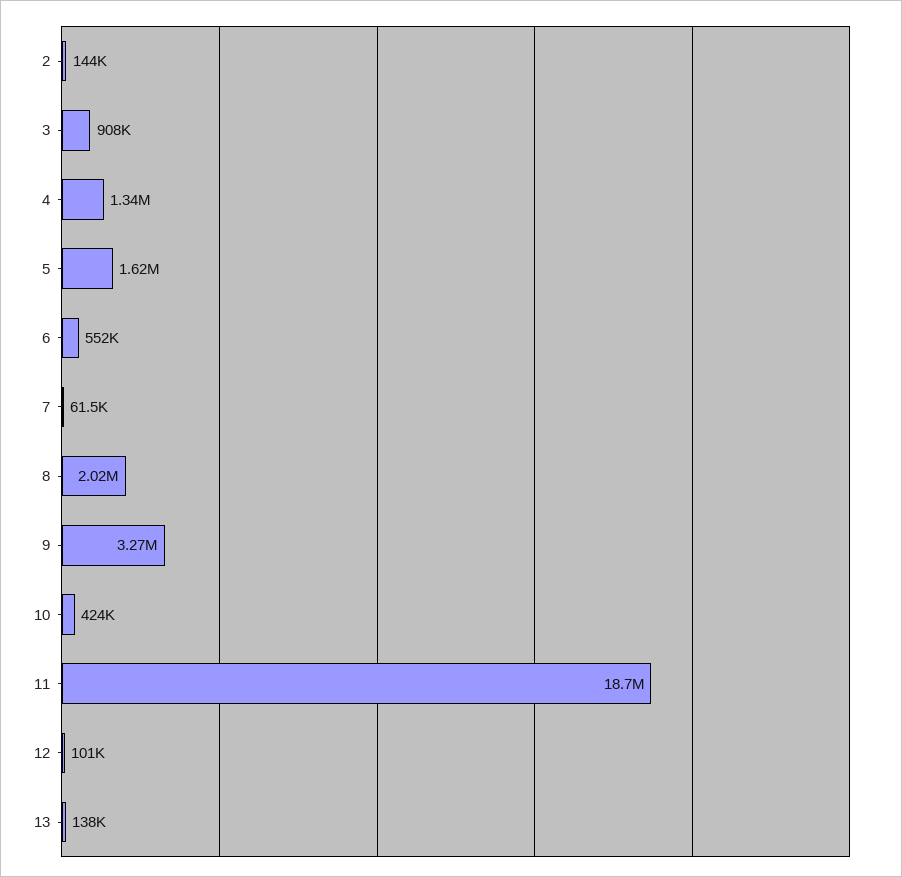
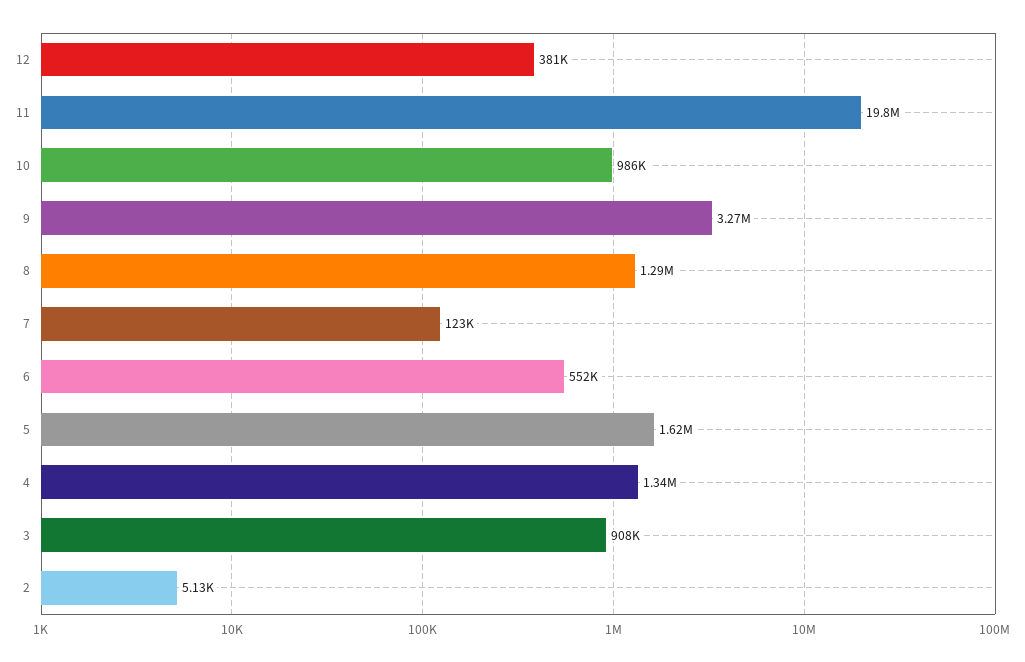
  {
-   "2": 144000,
+   "2": 5130,
    "3": 908000,
    "4": 1340000,
    "5": 1620000,
    "6": 552000,
-   "7": 61500,
+   "7": 123000,
-   "8": 2020000,
+   "8": 1290000,
    "9": 3270000,
-   "10": 424000,
+   "10": 986000,
-   "11": 18700000,
+   "11": 19800000,
-   "12": 101000,
+   "12": 381000
-   "13": 138000
  }

